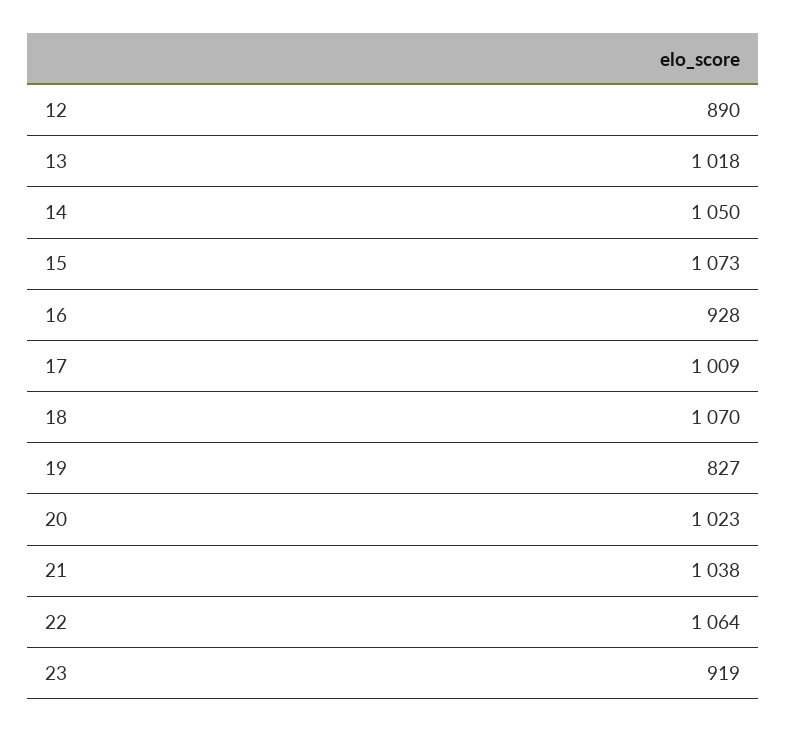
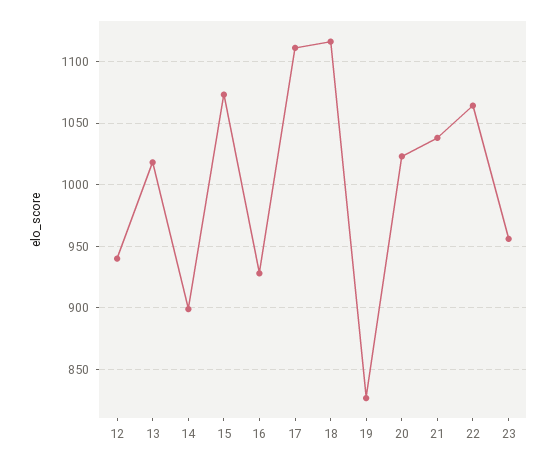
  {
-   "12": 890,
+   "12": 940,
    "13": 1018,
-   "14": 1050,
+   "14": 900,
    "15": 1073,
    "16": 928,
-   "17": 1009,
+   "17": 1110,
-   "18": 1070,
+   "18": 1115,
    "19": 827,
    "20": 1023,
    "21": 1038,
    "22": 1064,
-   "23": 919
+   "23": 955
  }

